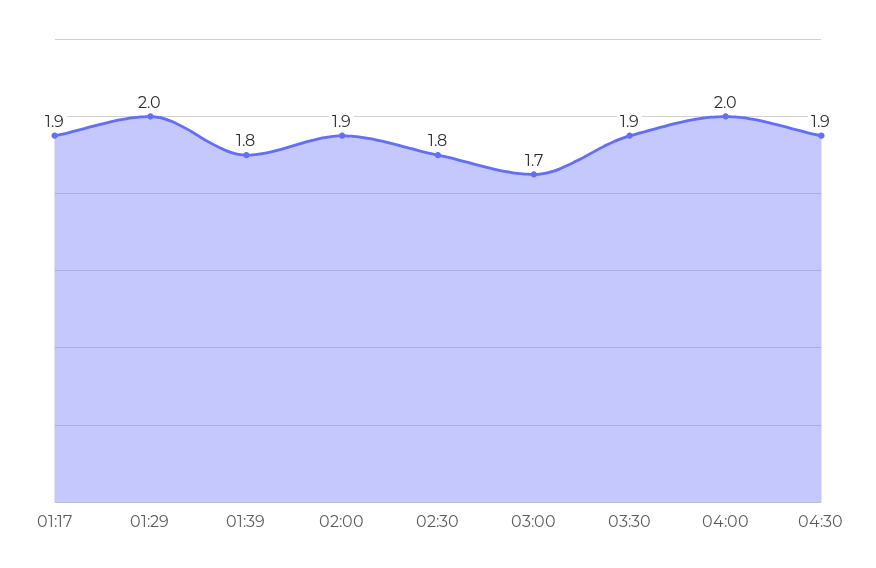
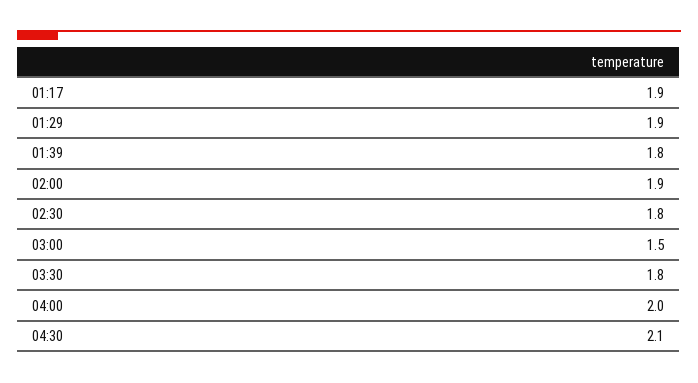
  {
    "01:17": 1.9,
-   "01:29": 2,
+   "01:29": 1.9,
    "01:39": 1.8,
    "02:00": 1.9,
    "02:30": 1.8,
-   "03:00": 1.7,
+   "03:00": 1.5,
-   "03:30": 1.9,
+   "03:30": 1.8,
    "04:00": 2,
-   "04:30": 1.9
+   "04:30": 2.1
  }

